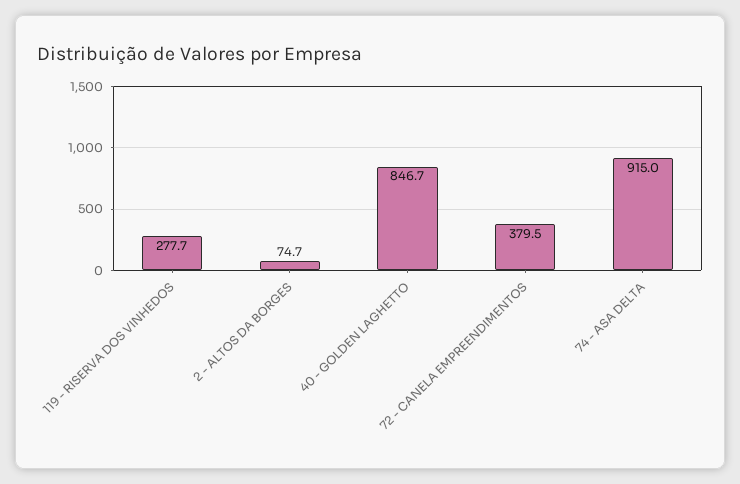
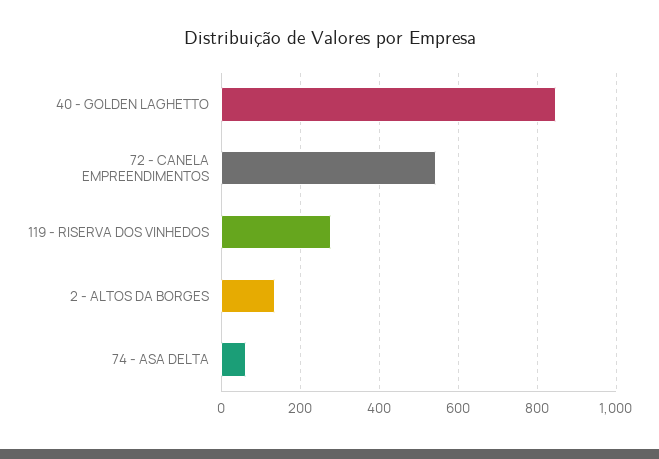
  {
    "119 - RISERVA DOS VINHEDOS": 277.7,
-   "2 - ALTOS DA BORGES": 74.7,
+   "2 - ALTOS DA BORGES": 140,
    "40 - GOLDEN LAGHETTO": 846.7,
-   "72 - CANELA EMPREENDIMENTOS": 379.5,
+   "72 - CANELA EMPREENDIMENTOS": 540,
-   "74 - ASA DELTA": 915
+   "74 - ASA DELTA": 60
  }

